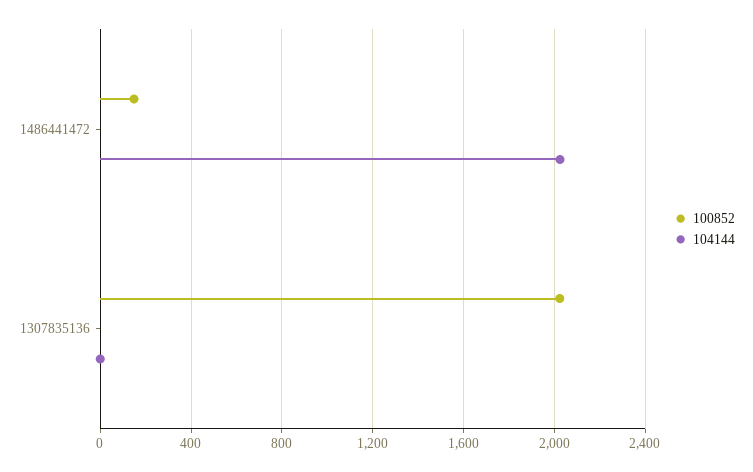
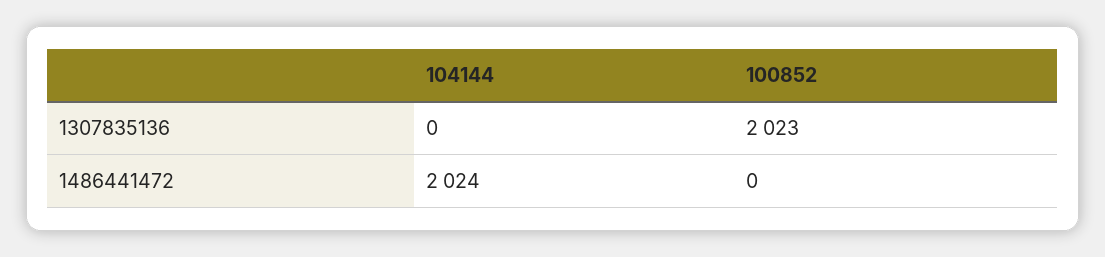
  {
    "100852": {
-     "1486441472": 150,
+     "1486441472": 0,
      "1307835136": 2023
    },
    "104144": {
      "1486441472": 2024,
      "1307835136": 0
    }
  }

